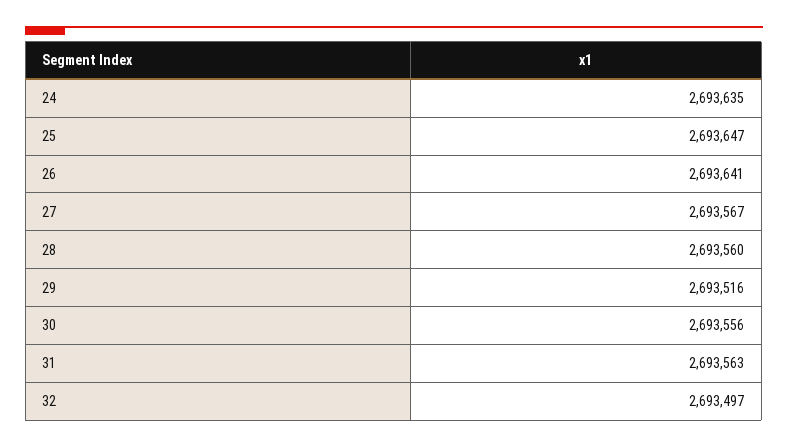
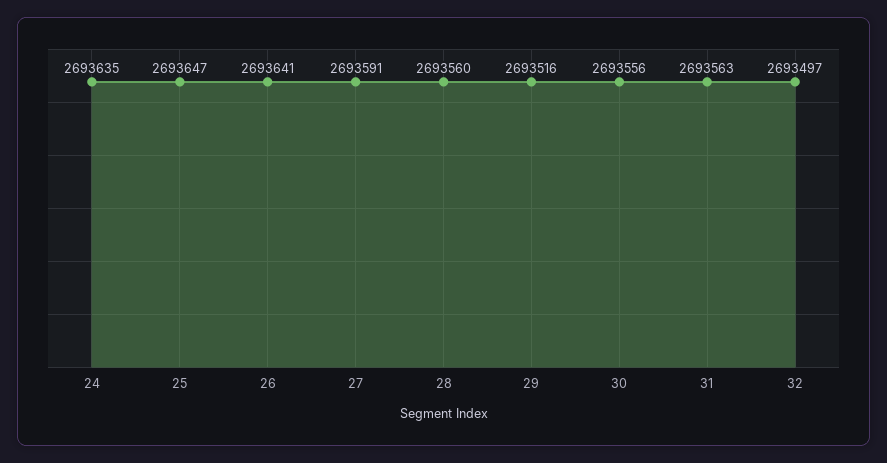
  {
    "24": 2693635,
    "25": 2693647,
    "26": 2693641,
-   "27": 2693567,
+   "27": 2693591,
    "28": 2693560,
    "29": 2693516,
    "30": 2693556,
    "31": 2693563,
    "32": 2693497
  }

